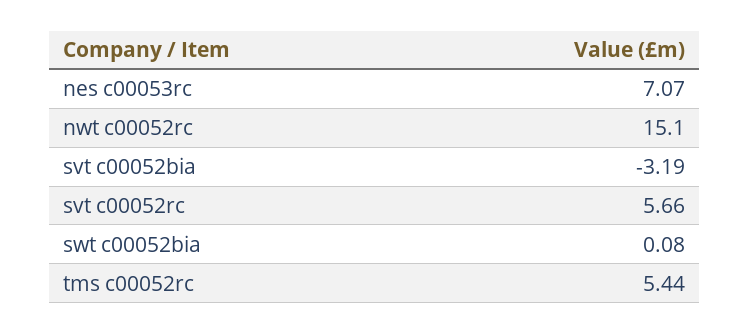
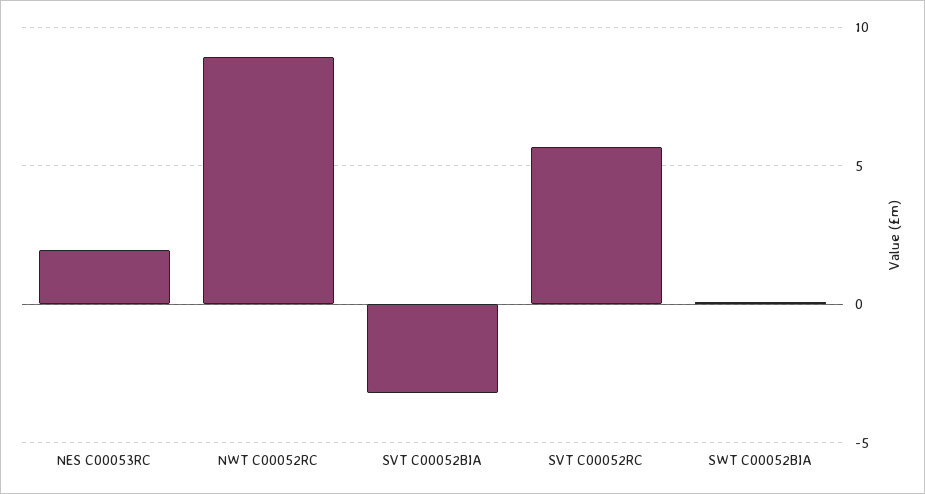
  {
-   "nes c00053rc": 7.07,
+   "nes c00053rc": 2,
-   "nwt c00052rc": 15.1,
+   "nwt c00052rc": 9,
    "svt c00052bia": -3.19,
    "svt c00052rc": 5.66,
-   "swt c00052bia": 0.08,
+   "swt c00052bia": 0.08
-   "tms c00052rc": 5.44
  }

